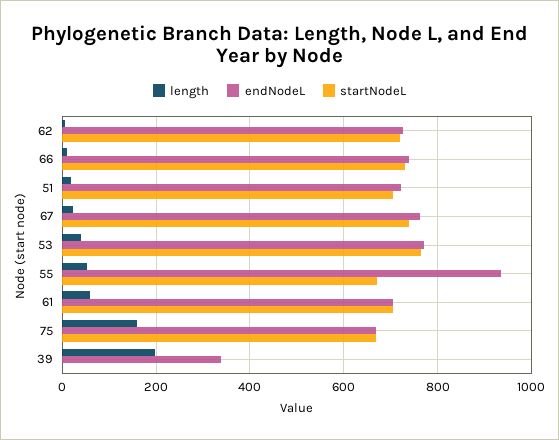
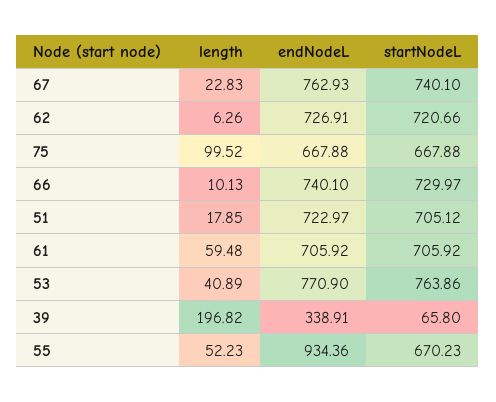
  {
    "length": {
      "62": 6.26,
      "66": 10.13,
      "51": 17.85,
      "67": 22.83,
      "53": 40.89,
      "55": 52.23,
      "61": 59.48,
-     "75": 160,
+     "75": 99.52,
      "39": 196.82
    },
    "endNodeL": {
      "62": 726.91,
      "66": 740.1,
      "51": 722.97,
      "67": 762.93,
      "53": 770.9,
      "55": 934.36,
      "61": 705.92,
      "75": 667.88,
      "39": 338.91
    },
    "startNodeL": {
      "62": 720.66,
      "66": 729.97,
      "51": 705.12,
      "67": 740.1,
      "53": 763.86,
      "55": 670.23,
      "61": 705.92,
      "75": 667.88,
-     "39": 0
+     "39": 65.8
    }
  }

